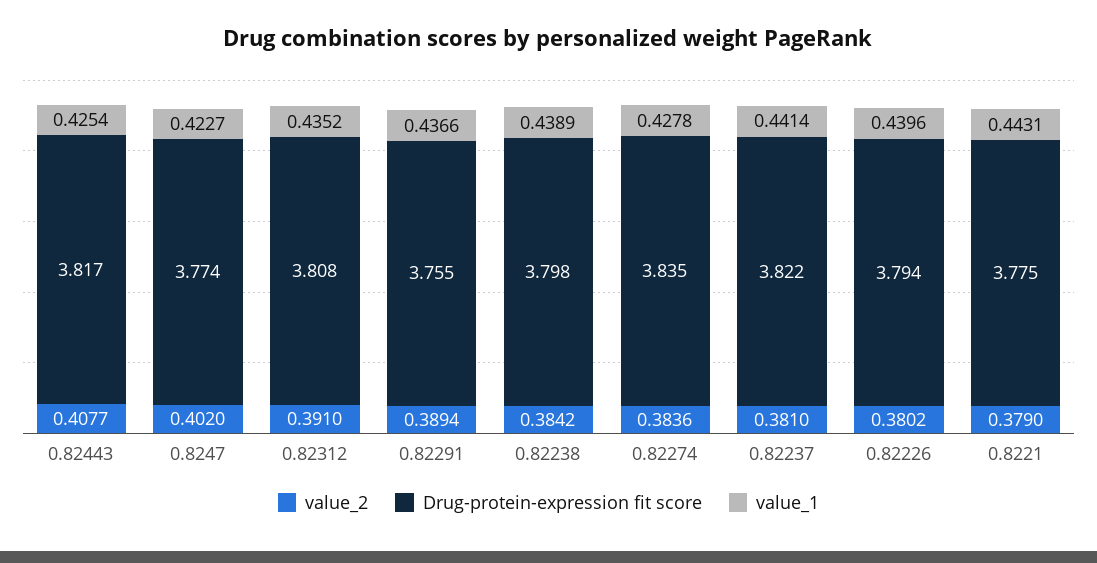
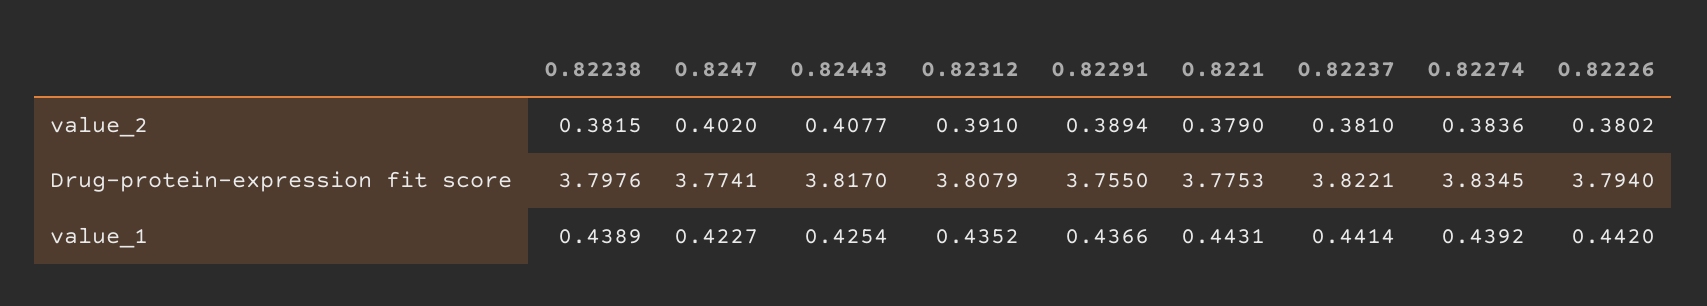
  {
    "value_2": {
      "0.82443": 0.4077,
      "0.8247": 0.402,
      "0.82312": 0.391,
      "0.82291": 0.3894,
-     "0.82238": 0.3842,
+     "0.82238": 0.3815,
      "0.82274": 0.3836,
      "0.82237": 0.381,
      "0.82226": 0.3802,
      "0.8221": 0.379
    },
    "Drug-protein-expression fit score": {
      "0.82443": 3.817,
      "0.8247": 3.7741,
      "0.82312": 3.8079,
      "0.82291": 3.755,
      "0.82238": 3.7976,
      "0.82274": 3.8345,
      "0.82237": 3.8221,
      "0.82226": 3.794,
      "0.8221": 3.7753
    },
    "value_1": {
      "0.82443": 0.4254,
      "0.8247": 0.4227,
      "0.82312": 0.4352,
      "0.82291": 0.4366,
      "0.82238": 0.4389,
-     "0.82274": 0.4278,
+     "0.82274": 0.4392,
      "0.82237": 0.4414,
-     "0.82226": 0.4396,
+     "0.82226": 0.442,
      "0.8221": 0.4431
    }
  }

